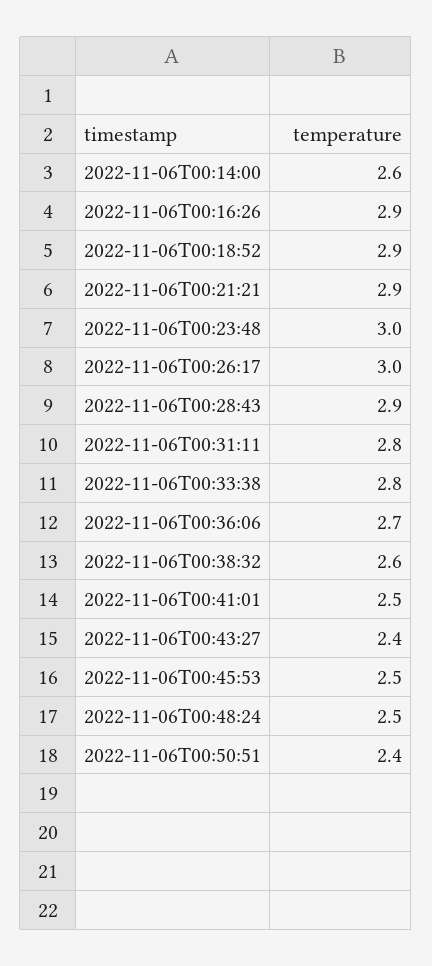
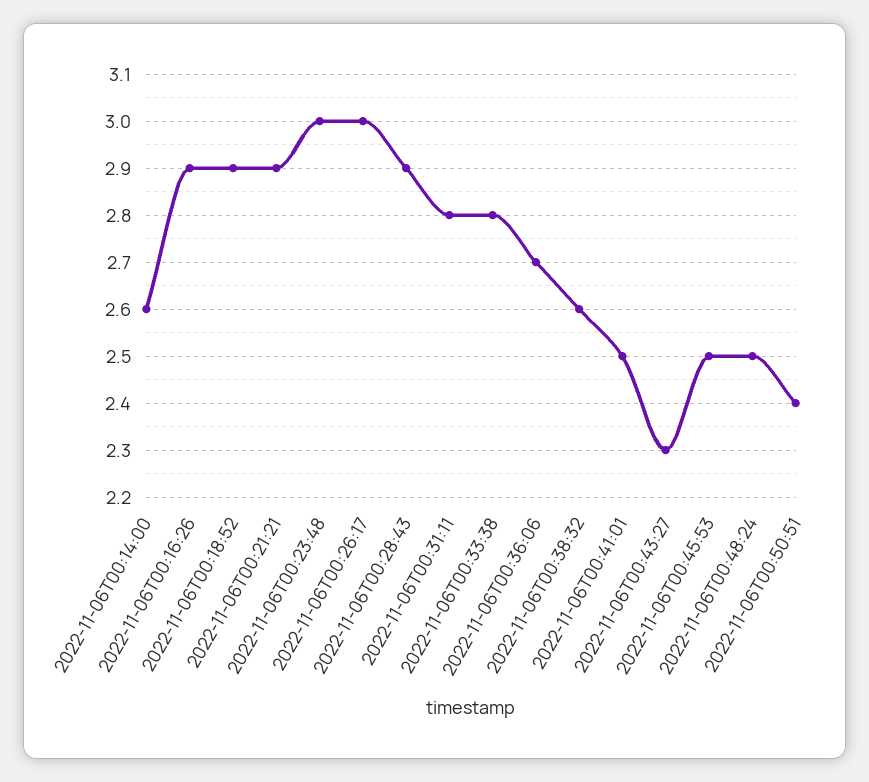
  {
    "2022-11-06T00:14:00": 2.6,
    "2022-11-06T00:16:26": 2.9,
    "2022-11-06T00:18:52": 2.9,
    "2022-11-06T00:21:21": 2.9,
    "2022-11-06T00:23:48": 3,
    "2022-11-06T00:26:17": 3,
    "2022-11-06T00:28:43": 2.9,
    "2022-11-06T00:31:11": 2.8,
    "2022-11-06T00:33:38": 2.8,
    "2022-11-06T00:36:06": 2.7,
    "2022-11-06T00:38:32": 2.6,
    "2022-11-06T00:41:01": 2.5,
-   "2022-11-06T00:43:27": 2.4,
+   "2022-11-06T00:43:27": 2.3,
    "2022-11-06T00:45:53": 2.5,
    "2022-11-06T00:48:24": 2.5,
    "2022-11-06T00:50:51": 2.4
  }

